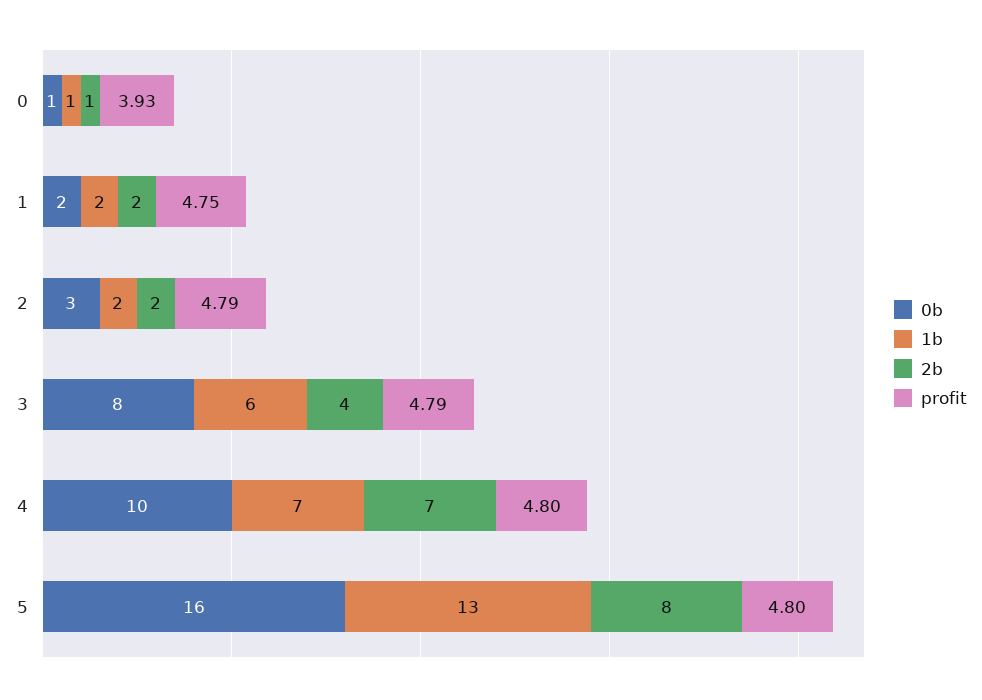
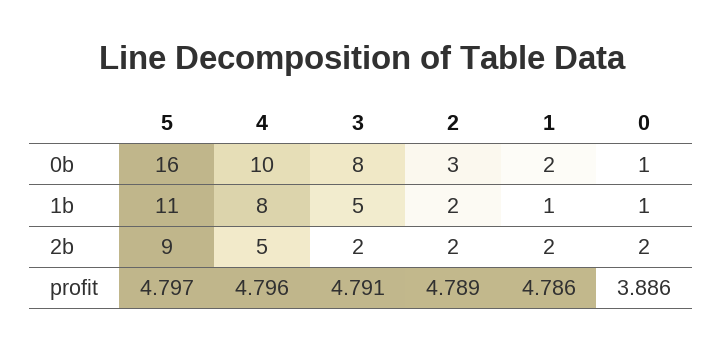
  {
    "0b": {
      "0": 1,
      "1": 2,
      "2": 3,
      "3": 8,
      "4": 10,
      "5": 16
    },
    "1b": {
      "0": 1,
-     "1": 2,
+     "1": 1,
      "2": 2,
-     "3": 6,
+     "3": 5,
-     "4": 7,
+     "4": 8,
-     "5": 13
+     "5": 11
    },
    "2b": {
-     "0": 1,
+     "0": 2,
      "1": 2,
      "2": 2,
-     "3": 4,
+     "3": 2,
-     "4": 7,
+     "4": 5,
-     "5": 8
+     "5": 9
    },
    "profit": {
-     "0": 3.93,
+     "0": 3.886,
-     "1": 4.75,
+     "1": 4.786,
      "2": 4.789,
      "3": 4.791,
      "4": 4.796,
      "5": 4.797
    }
  }

